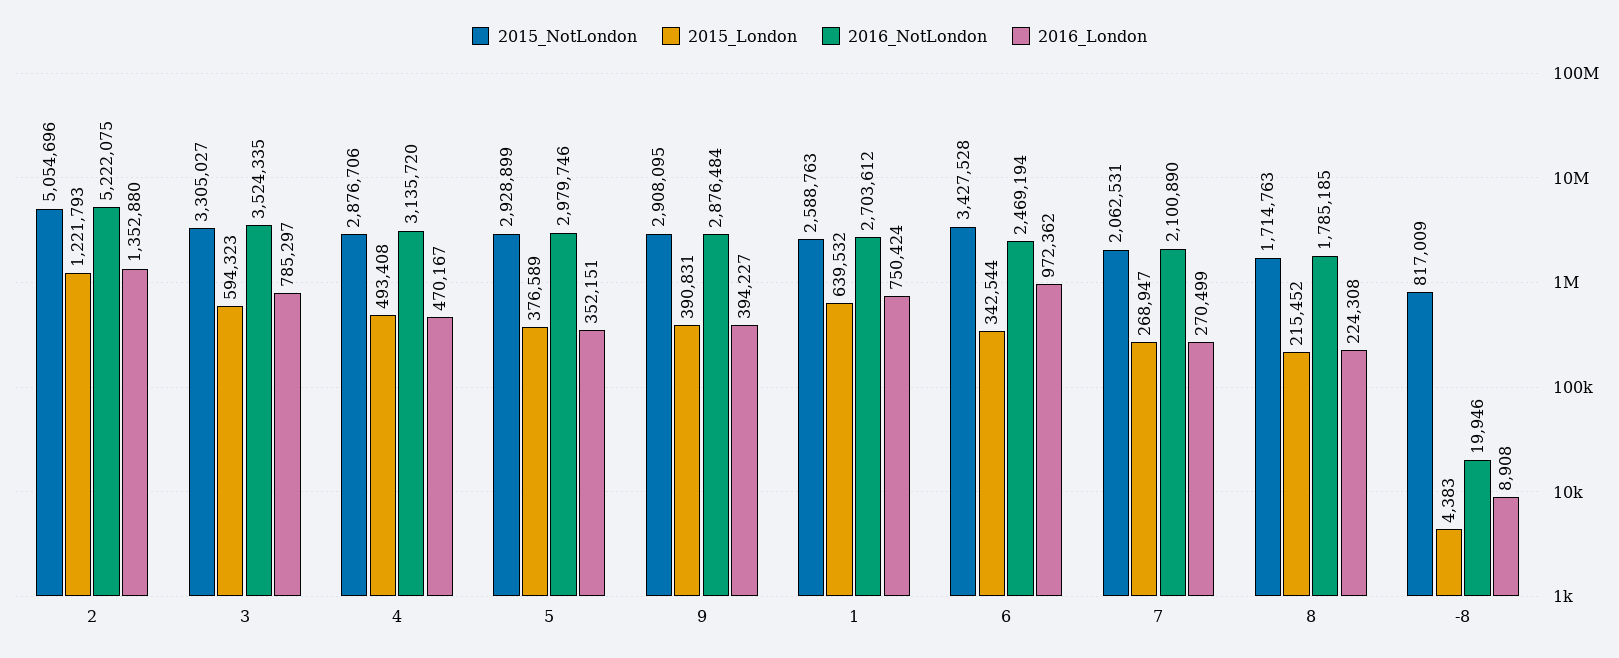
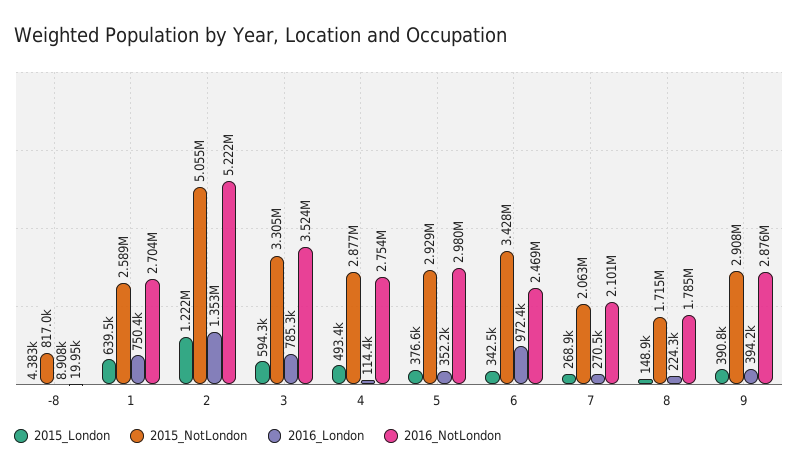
  {
    "2015_NotLondon": {
      "2": 5054696,
      "3": 3305027,
      "4": 2876706,
      "5": 2928899,
      "9": 2908095,
      "1": 2588763,
      "6": 3427528,
      "7": 2062531,
      "8": 1714763,
      "-8": 817009
    },
    "2015_London": {
      "2": 1221793,
      "3": 594323,
      "4": 493408,
      "5": 376589,
      "9": 390831,
      "1": 639532,
      "6": 342544,
      "7": 268947,
-     "8": 215452,
+     "8": 148900,
      "-8": 4383
    },
    "2016_NotLondon": {
      "2": 5222075,
      "3": 3524335,
-     "4": 3135720,
+     "4": 2754000,
      "5": 2979746,
      "9": 2876484,
      "1": 2703612,
      "6": 2469194,
      "7": 2100890,
      "8": 1785185,
      "-8": 19946
    },
    "2016_London": {
      "2": 1352880,
      "3": 785297,
-     "4": 470167,
+     "4": 114400,
      "5": 352151,
      "9": 394227,
      "1": 750424,
      "6": 972362,
      "7": 270499,
      "8": 224308,
      "-8": 8908
    }
  }

